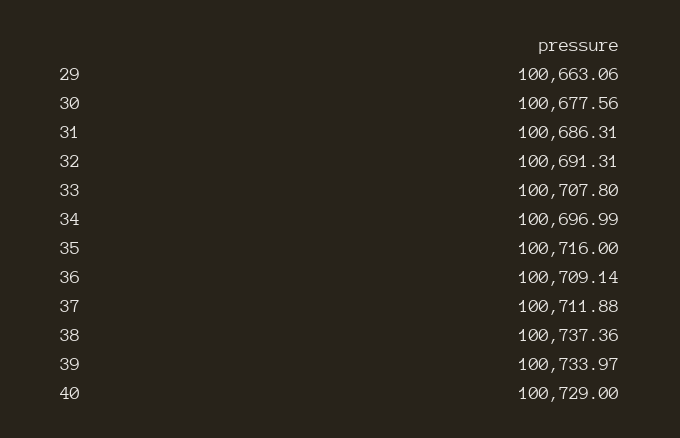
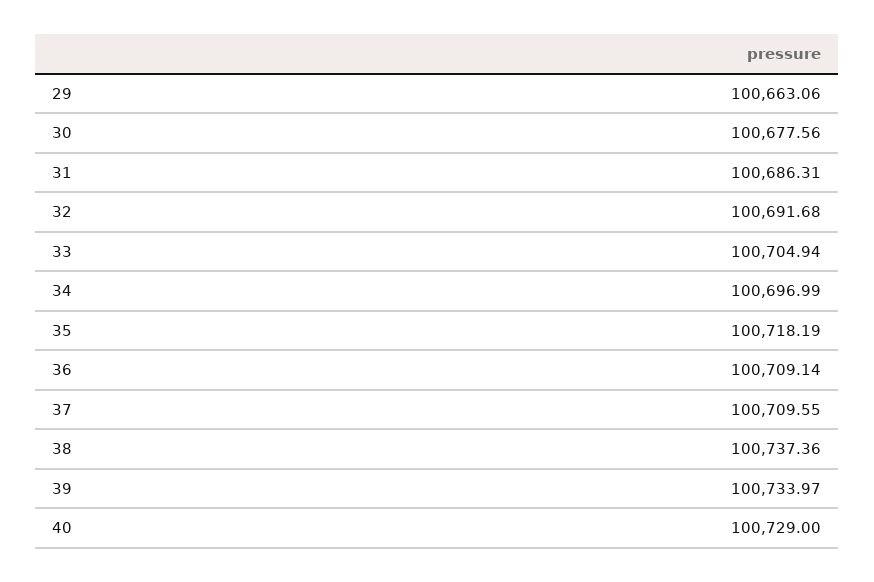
  {
    "29": 100663.06,
    "30": 100677.56,
    "31": 100686.31,
-   "32": 100691.31,
+   "32": 100691.68,
-   "33": 100707.8,
+   "33": 100704.94,
    "34": 100696.99,
-   "35": 100716,
+   "35": 100718.19,
    "36": 100709.14,
-   "37": 100711.88,
+   "37": 100709.55,
    "38": 100737.36,
    "39": 100733.97,
    "40": 100729
  }

